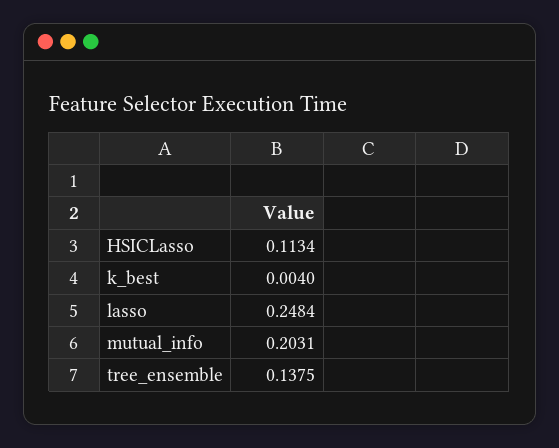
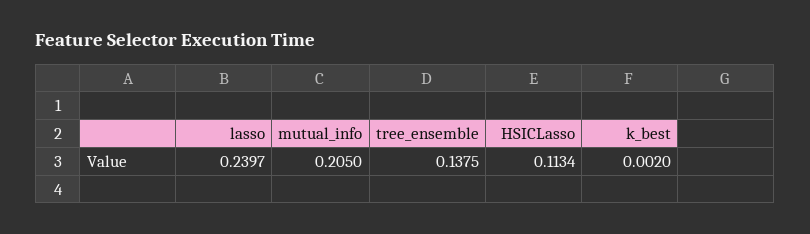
  {
    "HSICLasso": 0.1134,
-   "k_best": 0.004,
+   "k_best": 0.002,
-   "lasso": 0.2484,
+   "lasso": 0.2397,
-   "mutual_info": 0.2031,
+   "mutual_info": 0.205,
    "tree_ensemble": 0.1375
  }

